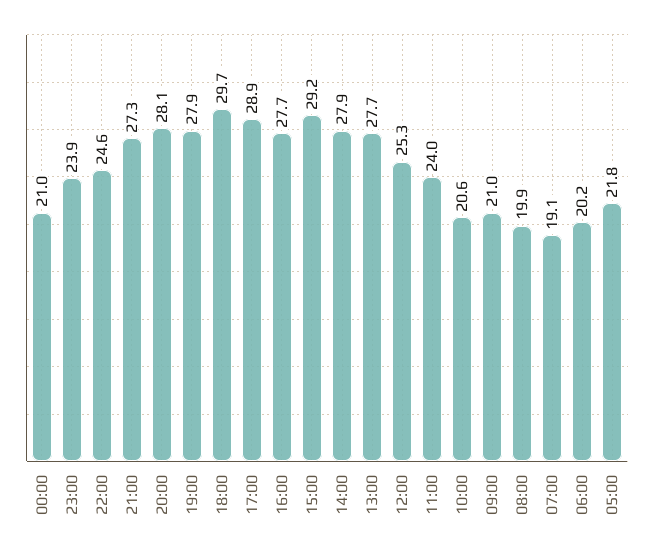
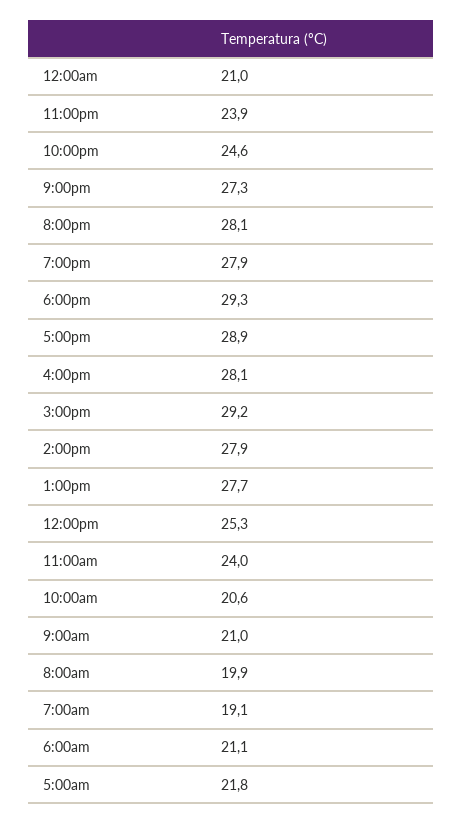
  {
    "00:00": 21,
    "23:00": 23.9,
    "22:00": 24.6,
    "21:00": 27.3,
    "20:00": 28.1,
    "19:00": 27.9,
-   "18:00": 29.7,
+   "18:00": 29.3,
    "17:00": 28.9,
-   "16:00": 27.7,
+   "16:00": 28.1,
    "15:00": 29.2,
    "14:00": 27.9,
    "13:00": 27.7,
    "12:00": 25.3,
    "11:00": 24,
    "10:00": 20.6,
    "09:00": 21,
    "08:00": 19.9,
    "07:00": 19.1,
-   "06:00": 20.2,
+   "06:00": 21.1,
    "05:00": 21.8
  }

